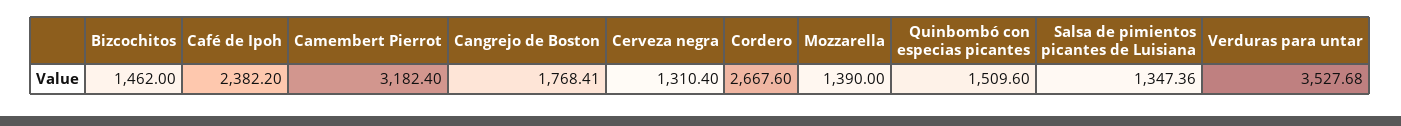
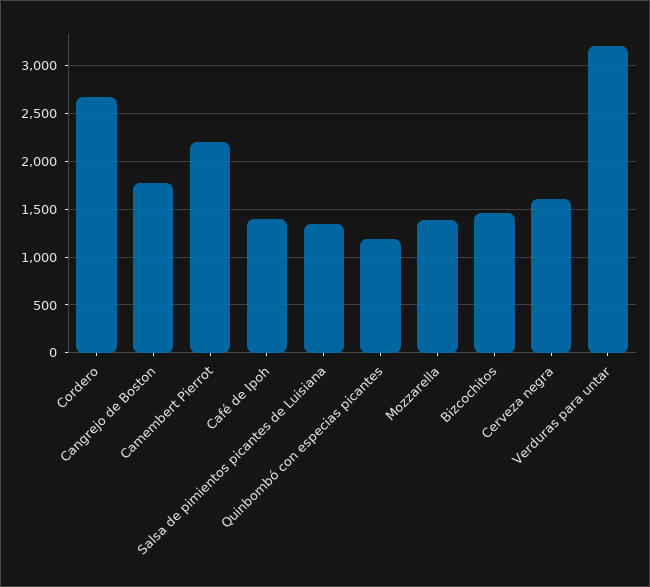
  {
    "Bizcochitos": 1462,
-   "Café de Ipoh": 2382.2,
+   "Café de Ipoh": 1400,
-   "Camembert Pierrot": 3182.4,
+   "Camembert Pierrot": 2200,
    "Cangrejo de Boston": 1768.41,
-   "Cerveza negra": 1310.4,
+   "Cerveza negra": 1600,
    "Cordero": 2667.6,
    "Mozzarella": 1390,
-   "Quinbombó con especias picantes": 1509.6,
+   "Quinbombó con especias picantes": 1200,
    "Salsa de pimientos picantes de Luisiana": 1347.36,
-   "Verduras para untar": 3527.68
+   "Verduras para untar": 3200
  }

